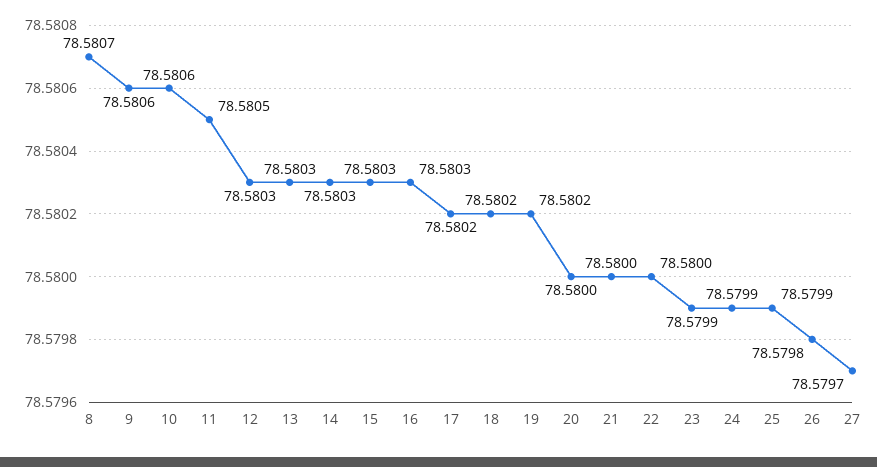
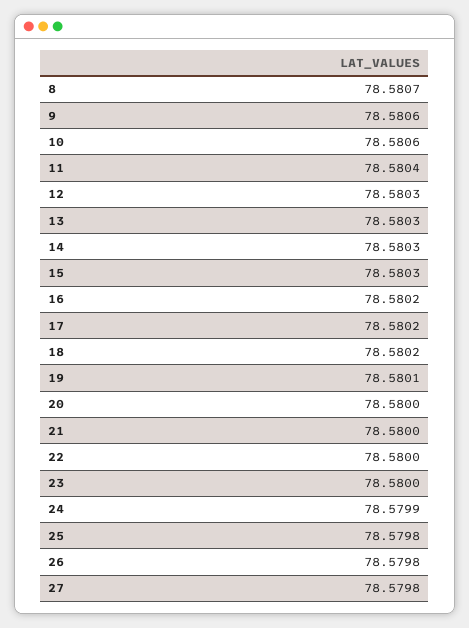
  {
    "8": 78.5807,
    "9": 78.5806,
    "10": 78.5806,
-   "11": 78.5805,
+   "11": 78.5804,
    "12": 78.5803,
    "13": 78.5803,
    "14": 78.5803,
    "15": 78.5803,
-   "16": 78.5803,
+   "16": 78.5802,
    "17": 78.5802,
    "18": 78.5802,
-   "19": 78.5802,
+   "19": 78.5801,
    "20": 78.58,
    "21": 78.58,
    "22": 78.58,
-   "23": 78.5799,
+   "23": 78.58,
    "24": 78.5799,
-   "25": 78.5799,
+   "25": 78.5798,
    "26": 78.5798,
-   "27": 78.5797
+   "27": 78.5798
  }

